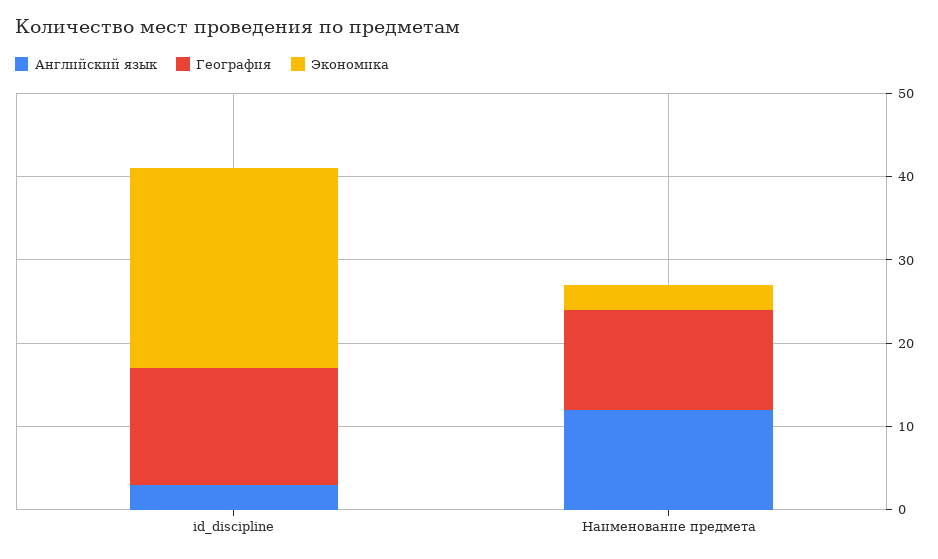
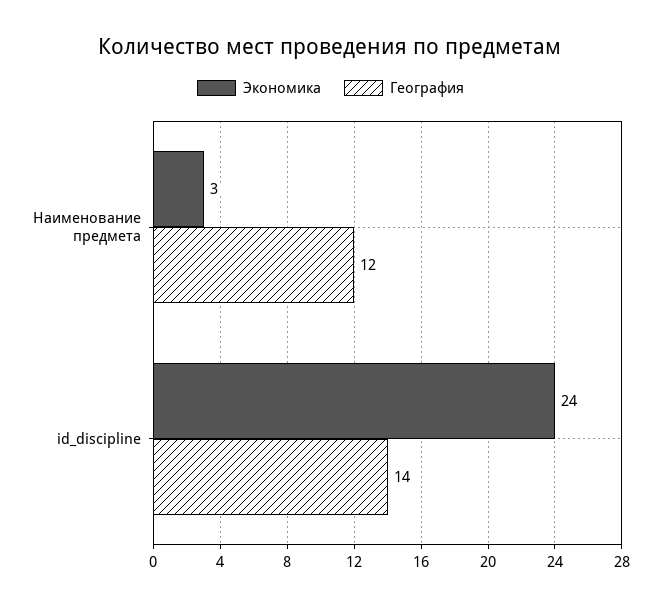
  {
-   "Английский язык": {
-     "id_discipline": 3,
-     "Наименование предмета": 12
-   },
    "География": {
      "id_discipline": 14,
      "Наименование предмета": 12
    },
    "Экономика": {
      "id_discipline": 24,
      "Наименование предмета": 3
    }
  }

